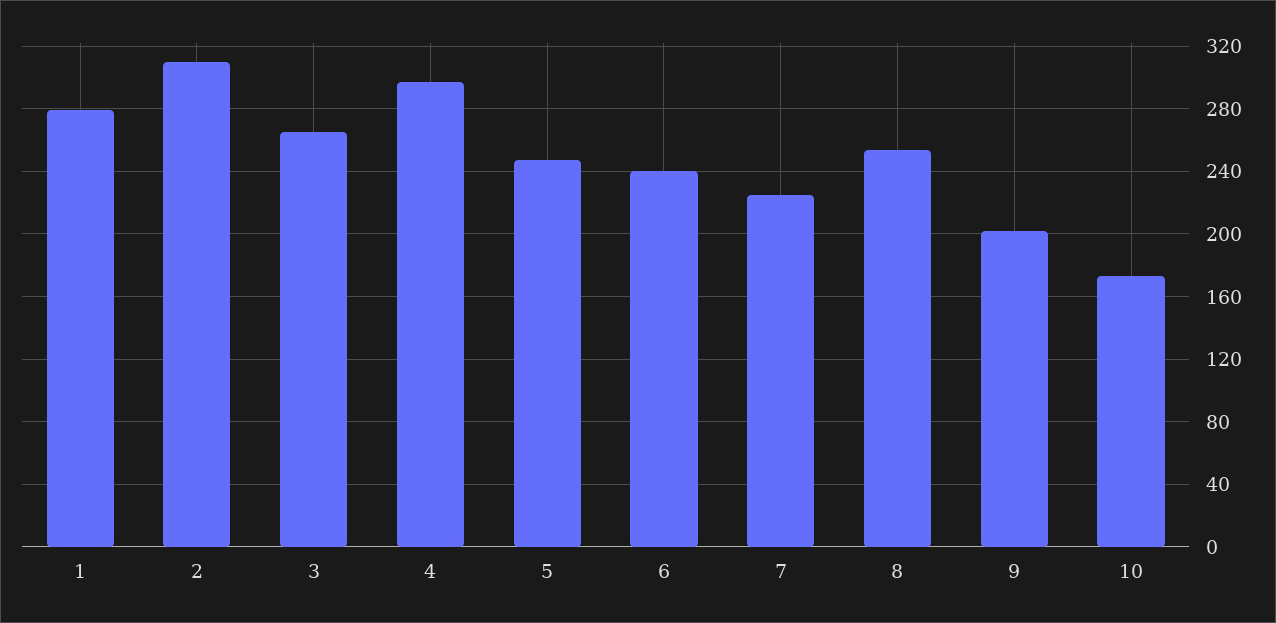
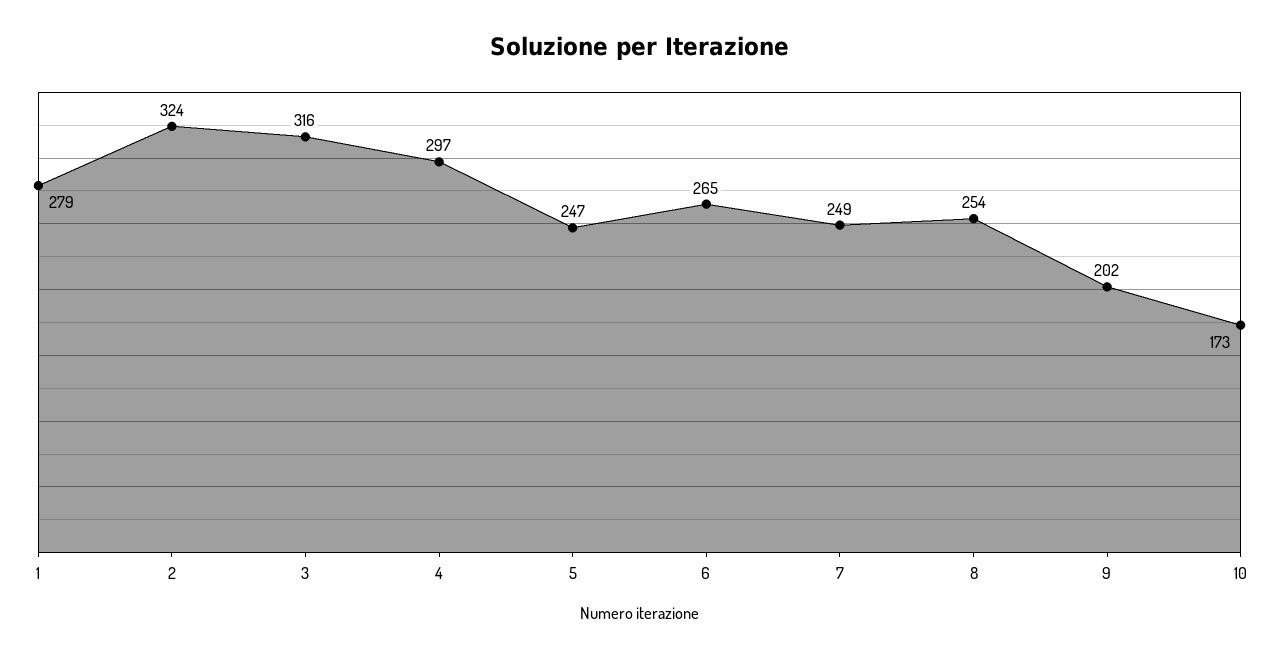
  {
    "1": 279,
-   "2": 310,
+   "2": 324,
-   "3": 265,
+   "3": 316,
    "4": 297,
    "5": 247,
-   "6": 240,
+   "6": 265,
-   "7": 225,
+   "7": 249,
    "8": 254,
    "9": 202,
    "10": 173
  }

